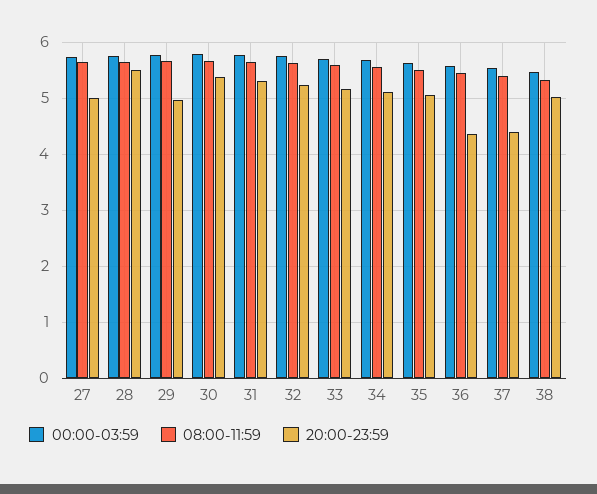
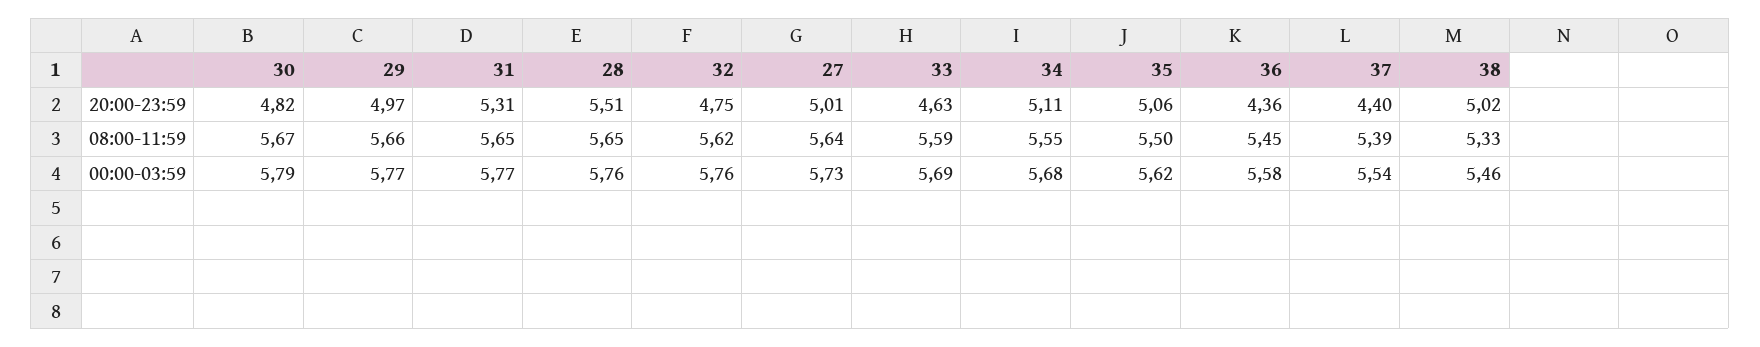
  {
    "00:00-03:59": {
      "27": 5.73,
      "28": 5.76,
      "29": 5.77,
      "30": 5.79,
      "31": 5.77,
      "32": 5.76,
      "33": 5.69,
      "34": 5.68,
      "35": 5.62,
      "36": 5.58,
      "37": 5.54,
      "38": 5.46
    },
    "08:00-11:59": {
      "27": 5.64,
      "28": 5.65,
      "29": 5.66,
      "30": 5.67,
      "31": 5.65,
      "32": 5.62,
      "33": 5.59,
      "34": 5.55,
      "35": 5.5,
      "36": 5.45,
      "37": 5.39,
      "38": 5.33
    },
    "20:00-23:59": {
      "27": 5.01,
      "28": 5.51,
      "29": 4.97,
-     "30": 5.4,
+     "30": 4.82,
      "31": 5.31,
-     "32": 5.2,
+     "32": 4.75,
-     "33": 5.2,
+     "33": 4.63,
      "34": 5.11,
      "35": 5.06,
      "36": 4.36,
      "37": 4.4,
      "38": 5.02
    }
  }

